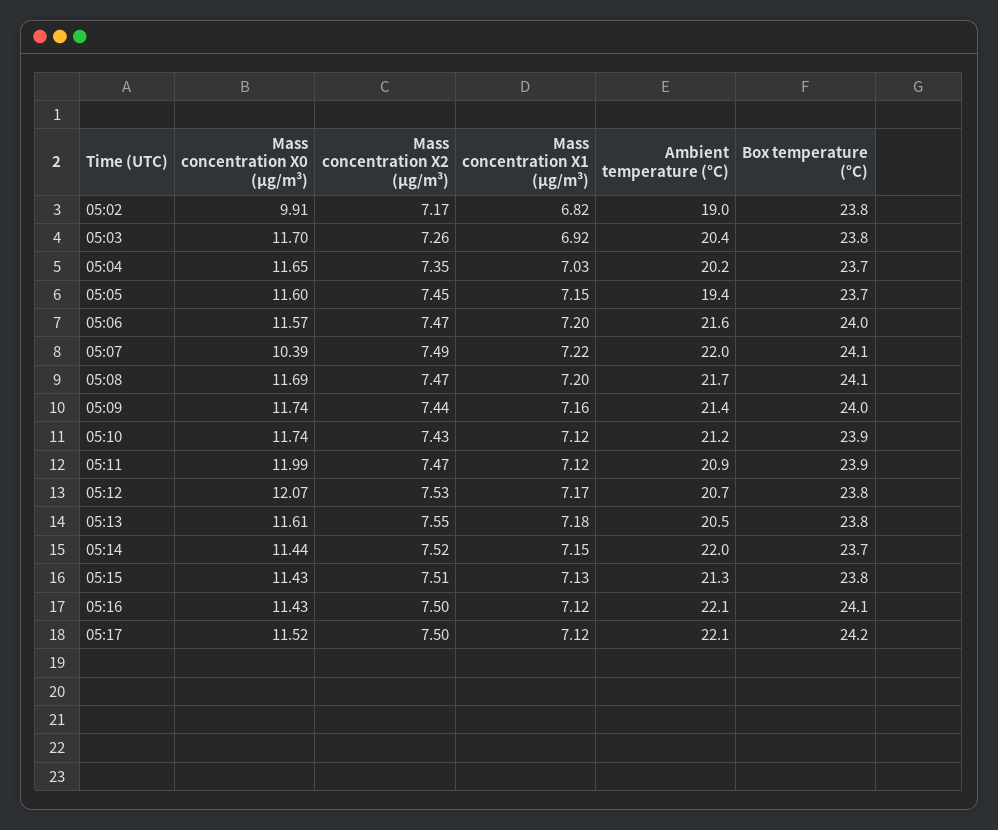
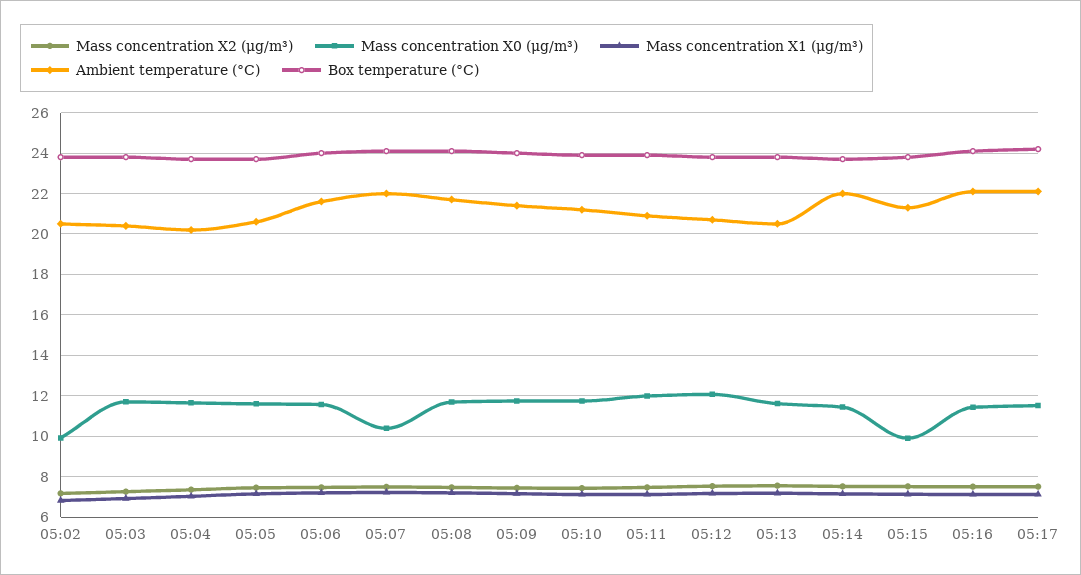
  {
    "Mass concentration X0 (μg/m³)": {
      "05:02": 9.91,
      "05:03": 11.7,
      "05:04": 11.65,
      "05:05": 11.6,
      "05:06": 11.57,
      "05:07": 10.39,
      "05:08": 11.69,
      "05:09": 11.74,
      "05:10": 11.74,
      "05:11": 11.99,
      "05:12": 12.07,
      "05:13": 11.61,
      "05:14": 11.44,
-     "05:15": 11.43,
+     "05:15": 10,
      "05:16": 11.43,
      "05:17": 11.52
    },
    "Mass concentration X2 (μg/m³)": {
      "05:02": 7.17,
      "05:03": 7.26,
      "05:04": 7.35,
      "05:05": 7.45,
      "05:06": 7.47,
      "05:07": 7.49,
      "05:08": 7.47,
      "05:09": 7.44,
      "05:10": 7.43,
      "05:11": 7.47,
      "05:12": 7.53,
      "05:13": 7.55,
      "05:14": 7.52,
      "05:15": 7.51,
      "05:16": 7.5,
      "05:17": 7.5
    },
    "Mass concentration X1 (μg/m³)": {
      "05:02": 6.82,
      "05:03": 6.92,
      "05:04": 7.03,
      "05:05": 7.15,
      "05:06": 7.2,
      "05:07": 7.22,
      "05:08": 7.2,
      "05:09": 7.16,
      "05:10": 7.12,
      "05:11": 7.12,
      "05:12": 7.17,
      "05:13": 7.18,
      "05:14": 7.15,
      "05:15": 7.13,
      "05:16": 7.12,
      "05:17": 7.12
    },
    "Ambient temperature (°C)": {
-     "05:02": 19,
+     "05:02": 20.5,
      "05:03": 20.4,
      "05:04": 20.2,
-     "05:05": 19.4,
+     "05:05": 20.5,
      "05:06": 21.6,
      "05:07": 22,
      "05:08": 21.7,
      "05:09": 21.4,
      "05:10": 21.2,
      "05:11": 20.9,
      "05:12": 20.7,
      "05:13": 20.5,
      "05:14": 22,
      "05:15": 21.3,
      "05:16": 22.1,
      "05:17": 22.1
    },
    "Box temperature (°C)": {
      "05:02": 23.8,
      "05:03": 23.8,
      "05:04": 23.7,
      "05:05": 23.7,
      "05:06": 24,
      "05:07": 24.1,
      "05:08": 24.1,
      "05:09": 24,
      "05:10": 23.9,
      "05:11": 23.9,
      "05:12": 23.8,
      "05:13": 23.8,
      "05:14": 23.7,
      "05:15": 23.8,
      "05:16": 24.1,
      "05:17": 24.2
    }
  }

